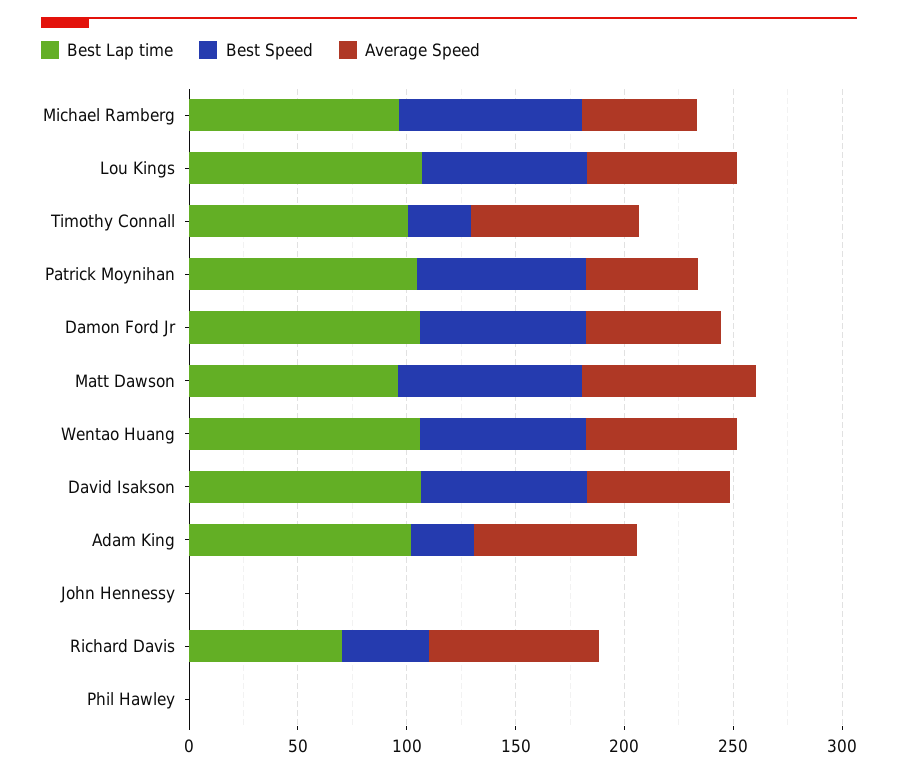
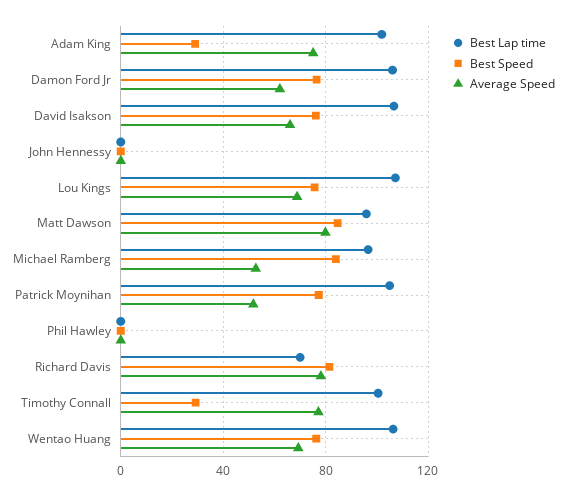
  {
    "Best Lap time": {
      "Michael Ramberg": 95,
      "Lou Kings": 105,
      "Timothy Connall": 100,
      "Patrick Moynihan": 105,
      "Damon Ford Jr": 105,
      "Matt Dawson": 95,
      "Wentao Huang": 105,
      "David Isakson": 105,
      "Adam King": 100,
      "John Hennessy": 0,
      "Richard Davis": 70,
      "Phil Hawley": 0
    },
    "Best Speed": {
      "Michael Ramberg": 85,
      "Lou Kings": 75,
      "Timothy Connall": 30,
      "Patrick Moynihan": 75,
      "Damon Ford Jr": 75,
      "Matt Dawson": 85,
      "Wentao Huang": 75,
      "David Isakson": 75,
      "Adam King": 30,
      "John Hennessy": 0,
-     "Richard Davis": 40,
+     "Richard Davis": 80,
      "Phil Hawley": 0
    },
    "Average Speed": {
      "Michael Ramberg": 55,
      "Lou Kings": 70,
      "Timothy Connall": 75,
      "Patrick Moynihan": 50,
      "Damon Ford Jr": 60,
      "Matt Dawson": 80,
      "Wentao Huang": 70,
      "David Isakson": 65,
      "Adam King": 75,
      "John Hennessy": 0,
      "Richard Davis": 80,
      "Phil Hawley": 0
    }
  }

